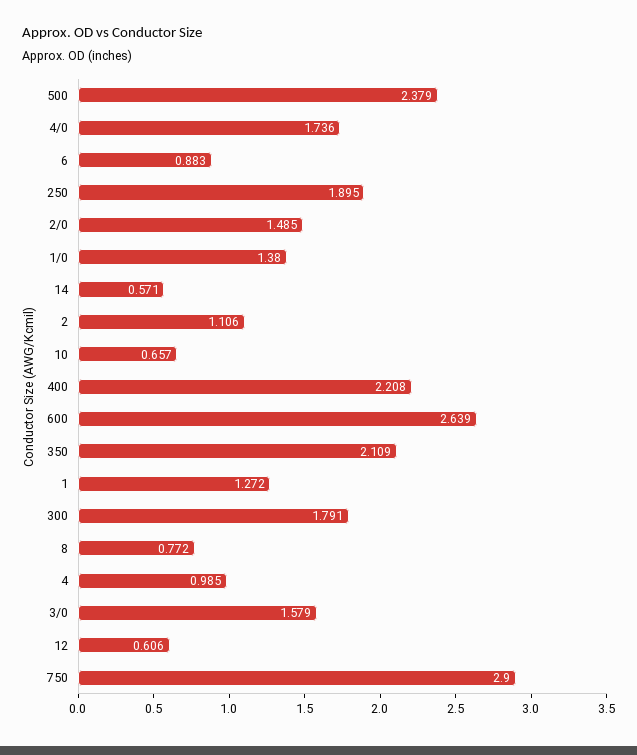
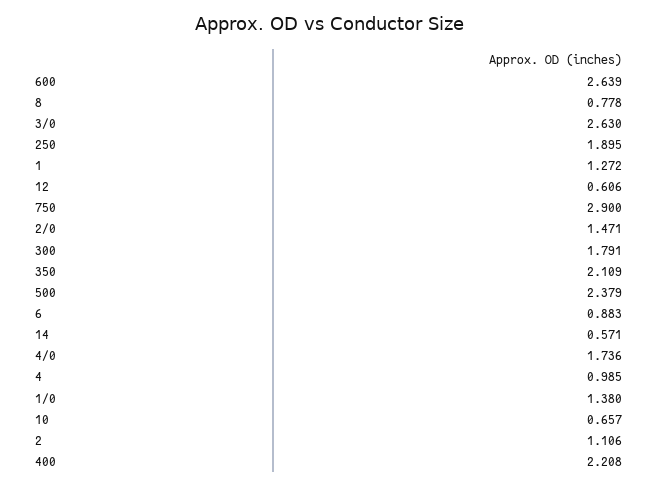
  {
    "500": 2.379,
    "4/0": 1.736,
    "6": 0.883,
    "250": 1.895,
-   "2/0": 1.485,
+   "2/0": 1.471,
    "1/0": 1.38,
    "14": 0.571,
    "2": 1.106,
    "10": 0.657,
    "400": 2.208,
    "600": 2.639,
    "350": 2.109,
    "1": 1.272,
    "300": 1.791,
-   "8": 0.772,
+   "8": 0.778,
    "4": 0.985,
-   "3/0": 1.579,
+   "3/0": 2.63,
    "12": 0.606,
    "750": 2.9
  }

